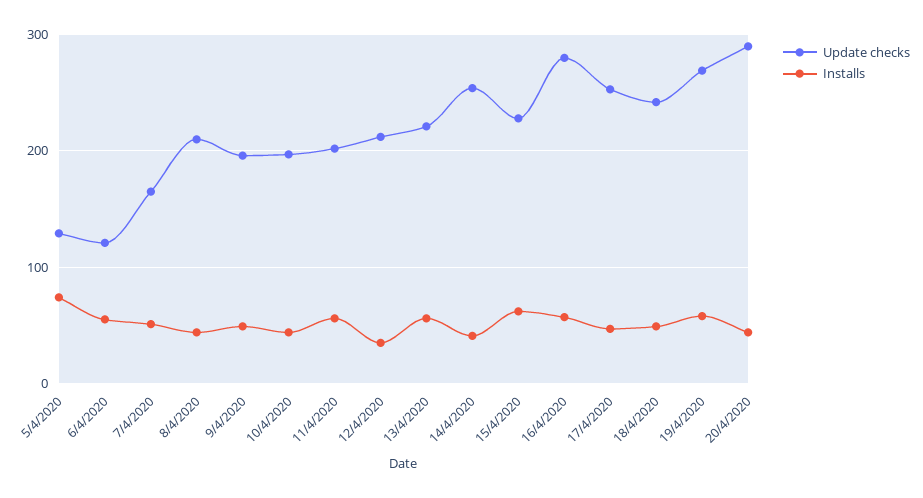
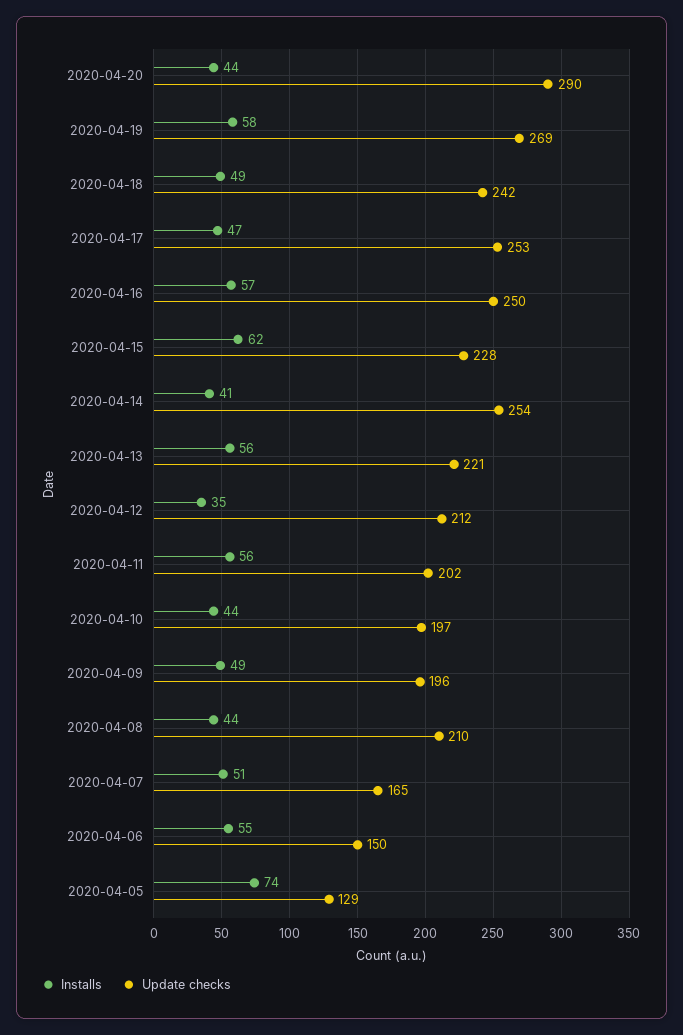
  {
    "Update checks": {
      "5/4/2020": 129,
-     "6/4/2020": 120,
+     "6/4/2020": 150,
      "7/4/2020": 165,
      "8/4/2020": 210,
      "9/4/2020": 196,
      "10/4/2020": 197,
      "11/4/2020": 202,
      "12/4/2020": 212,
      "13/4/2020": 221,
      "14/4/2020": 254,
      "15/4/2020": 228,
-     "16/4/2020": 280,
+     "16/4/2020": 250,
      "17/4/2020": 253,
      "18/4/2020": 242,
      "19/4/2020": 269,
      "20/4/2020": 290
    },
    "Installs": {
      "5/4/2020": 74,
      "6/4/2020": 55,
      "7/4/2020": 51,
      "8/4/2020": 44,
      "9/4/2020": 49,
      "10/4/2020": 44,
      "11/4/2020": 56,
      "12/4/2020": 35,
      "13/4/2020": 56,
      "14/4/2020": 41,
      "15/4/2020": 62,
      "16/4/2020": 57,
      "17/4/2020": 47,
      "18/4/2020": 49,
      "19/4/2020": 58,
      "20/4/2020": 44
    }
  }

